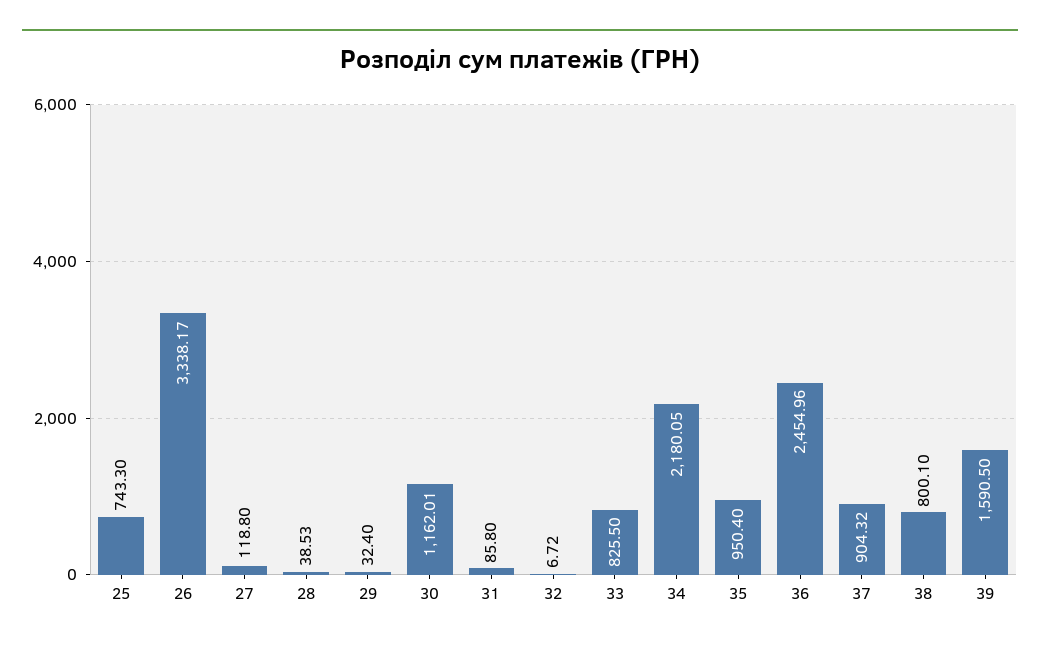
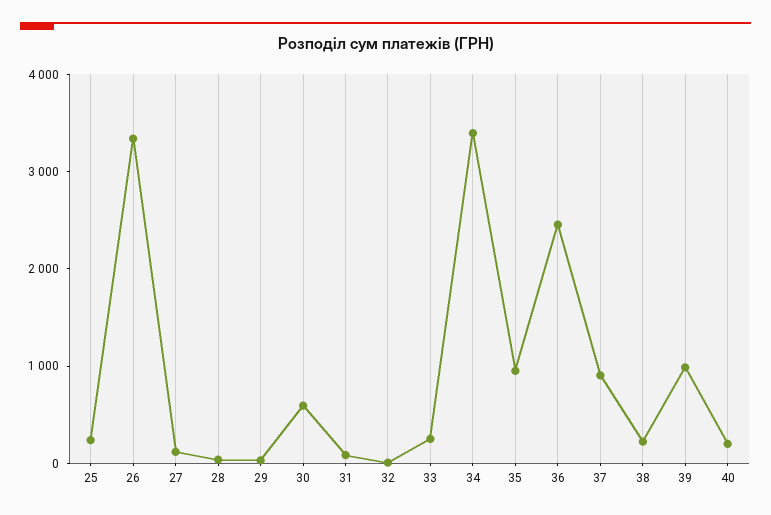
  {
-   "25": 743.3,
+   "25": 200,
    "26": 3338.17,
    "27": 118.8,
    "28": 38.53,
    "29": 32.4,
-   "30": 1162.01,
+   "30": 600,
    "31": 85.8,
    "32": 6.72,
-   "33": 825.5,
+   "33": 200,
-   "34": 2180.05,
+   "34": 3400,
    "35": 950.4,
    "36": 2454.96,
    "37": 904.32,
-   "38": 800.1,
+   "38": 200,
-   "39": 1590.5
+   "39": 1000,
+   "40": 200
  }

